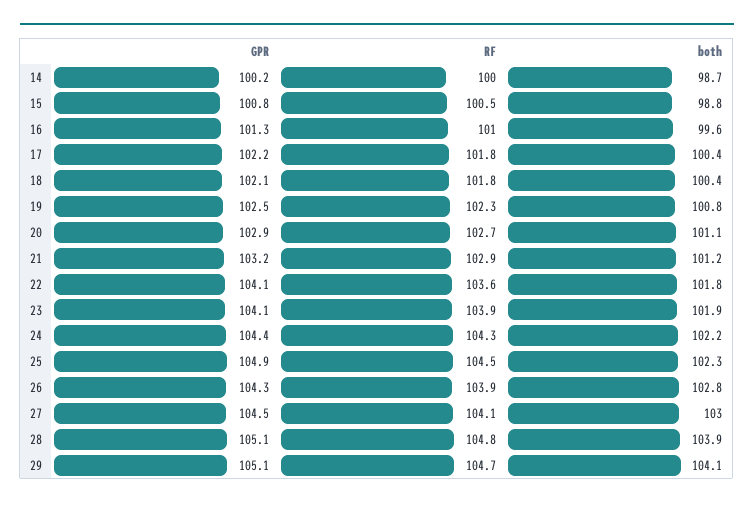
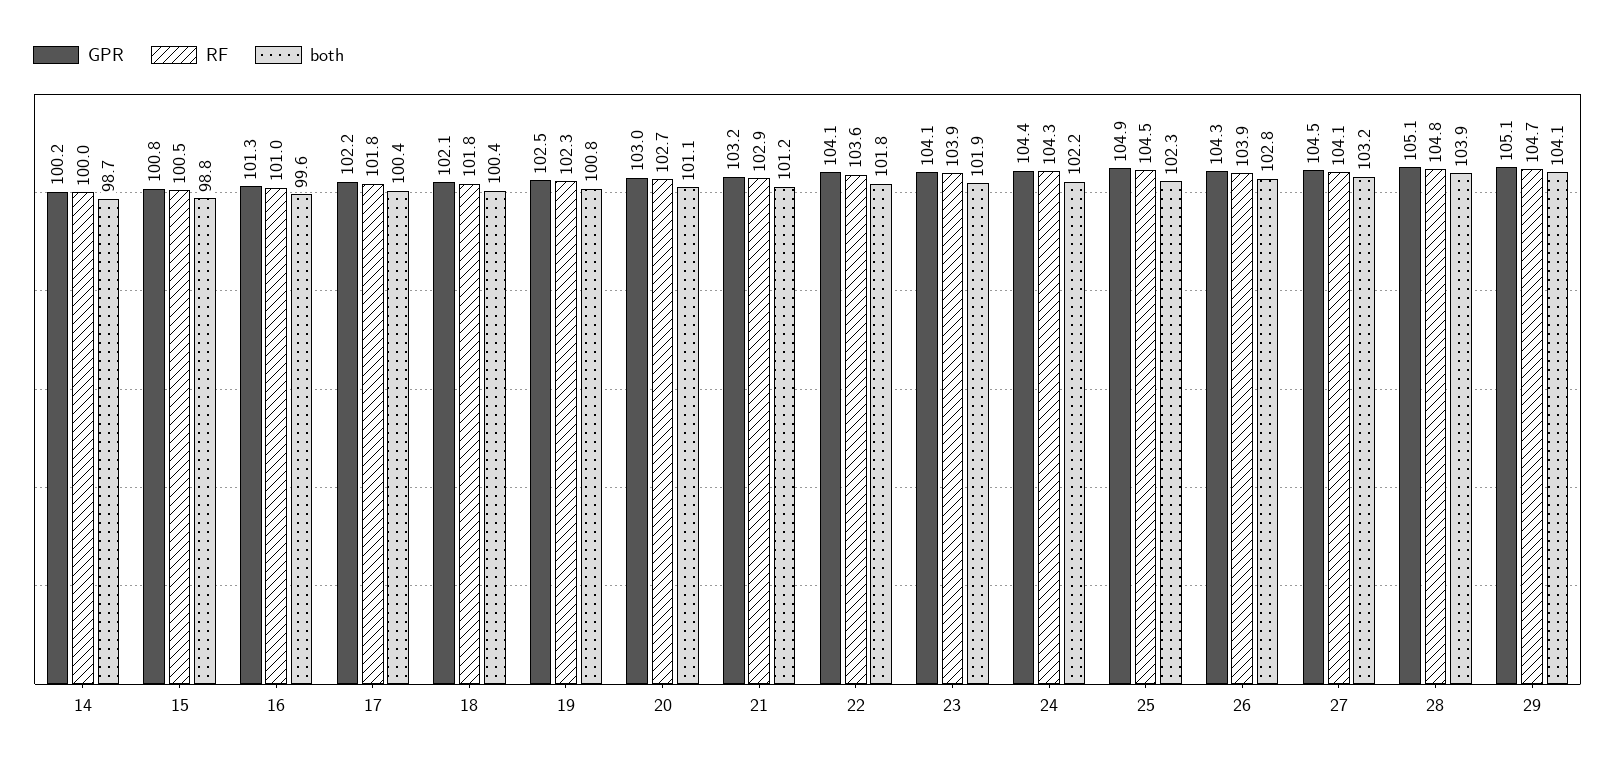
  {
    "GPR": {
      "14": 100.2,
      "15": 100.8,
      "16": 101.3,
      "17": 102.2,
      "18": 102.1,
      "19": 102.5,
-     "20": 102.9,
+     "20": 103,
      "21": 103.2,
      "22": 104.1,
      "23": 104.1,
      "24": 104.4,
      "25": 104.9,
      "26": 104.3,
      "27": 104.5,
      "28": 105.1,
      "29": 105.1
    },
    "RF": {
      "14": 100,
      "15": 100.5,
      "16": 101,
      "17": 101.8,
      "18": 101.8,
      "19": 102.3,
      "20": 102.7,
      "21": 102.9,
      "22": 103.6,
      "23": 103.9,
      "24": 104.3,
      "25": 104.5,
      "26": 103.9,
      "27": 104.1,
      "28": 104.8,
      "29": 104.7
    },
    "both": {
      "14": 98.7,
      "15": 98.8,
      "16": 99.6,
      "17": 100.4,
      "18": 100.4,
      "19": 100.8,
      "20": 101.1,
      "21": 101.2,
      "22": 101.8,
      "23": 101.9,
      "24": 102.2,
      "25": 102.3,
      "26": 102.8,
-     "27": 103,
+     "27": 103.2,
      "28": 103.9,
      "29": 104.1
    }
  }

